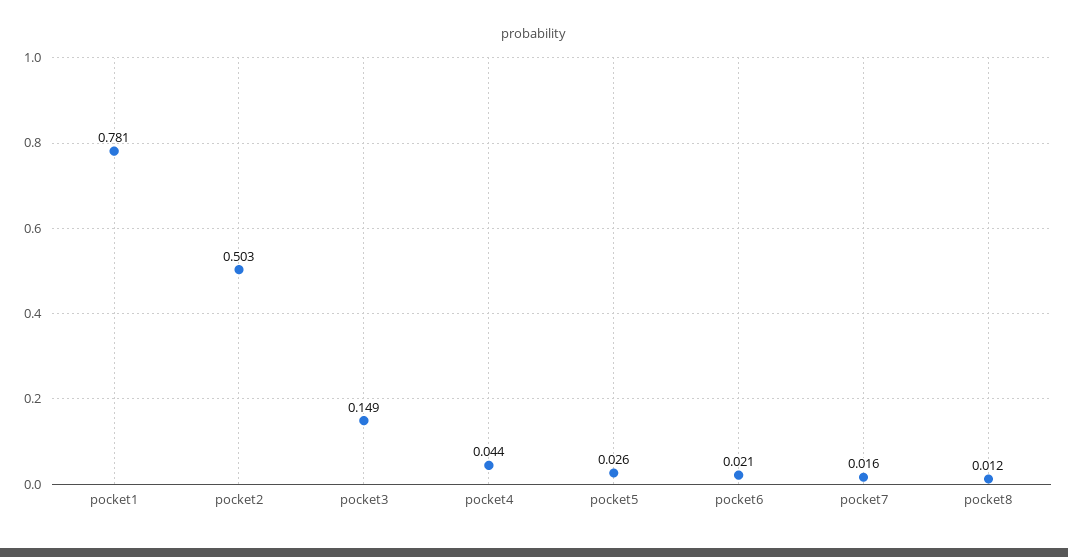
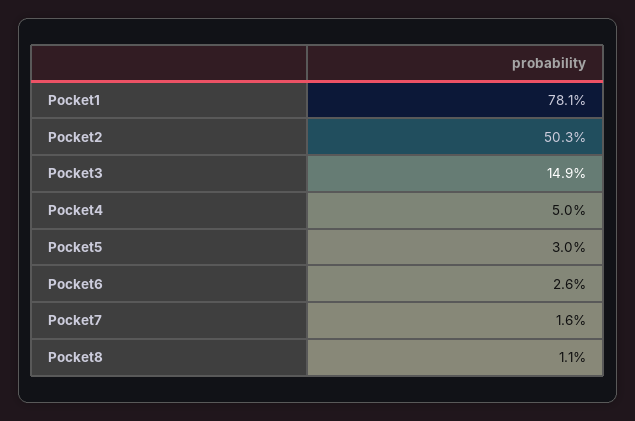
  {
    "pocket1": 0.781,
    "pocket2": 0.503,
    "pocket3": 0.149,
-   "pocket4": 0.044,
+   "pocket4": 0.05,
-   "pocket5": 0.026,
+   "pocket5": 0.03,
-   "pocket6": 0.021,
+   "pocket6": 0.026,
    "pocket7": 0.016,
-   "pocket8": 0.012
+   "pocket8": 0.011
  }

